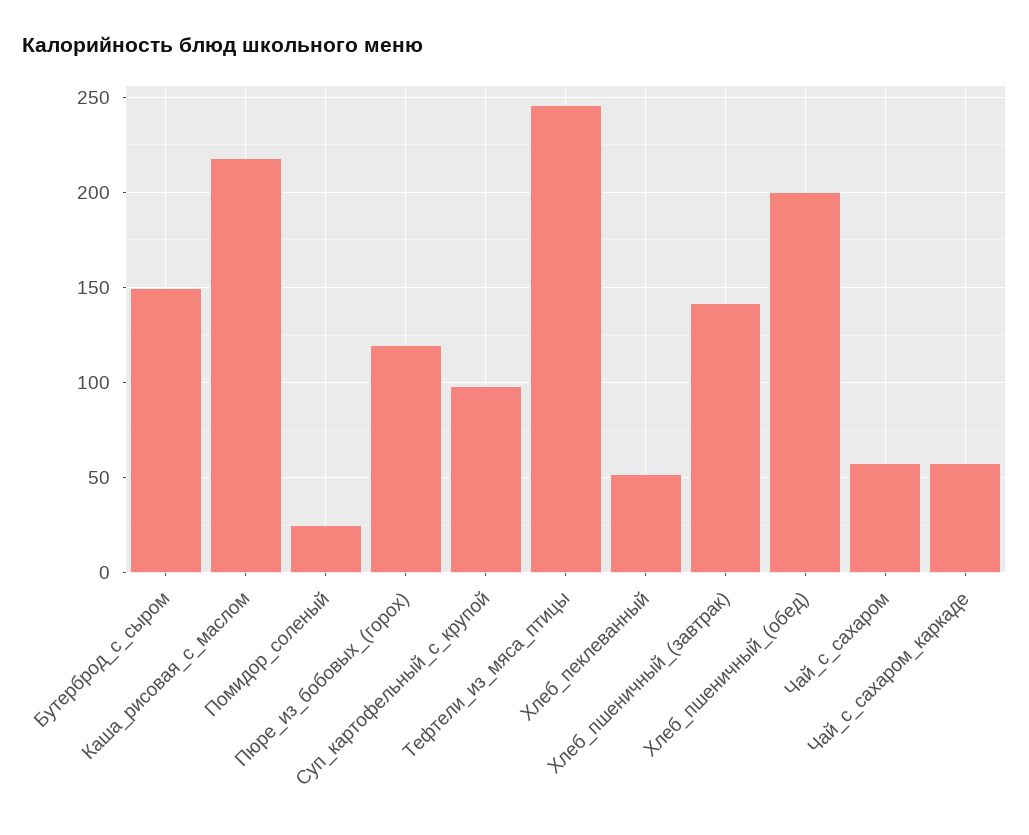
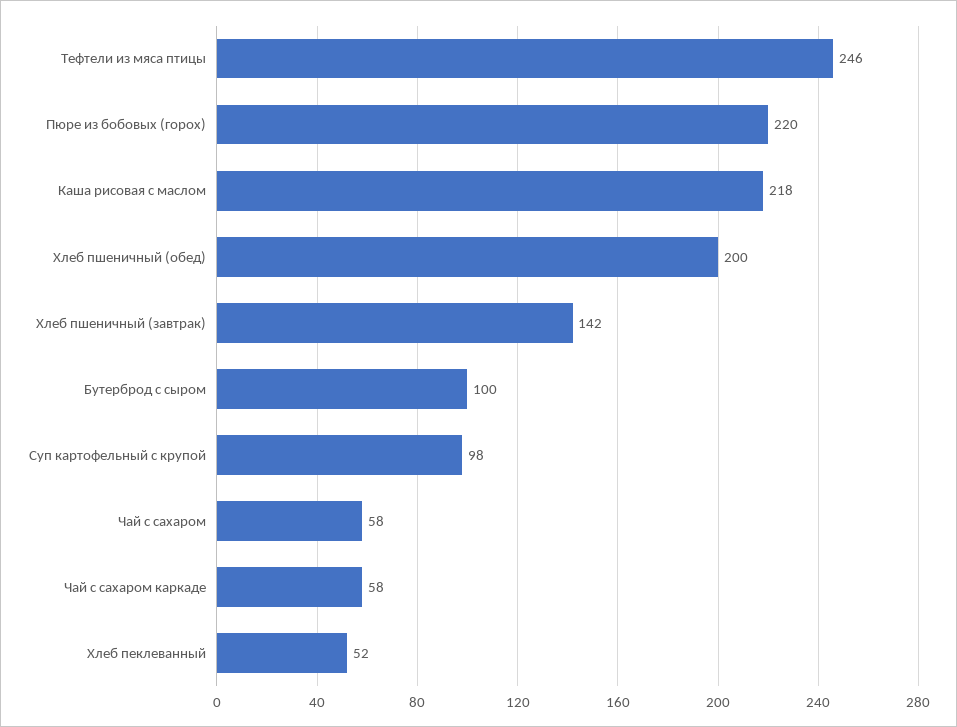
  {
-   "Бутерброд_с_сыром": 150,
+   "Бутерброд_с_сыром": 100,
    "Каша_рисовая_с_маслом": 218,
-   "Помидор_соленый": 25,
-   "Пюре_из_бобовых_(горох)": 120,
+   "Пюре_из_бобовых_(горох)": 220,
    "Суп_картофельный_с_крупой": 98,
    "Тефтели_из_мяса_птицы": 246,
    "Хлеб_пеклеванный": 52,
    "Хлеб_пшеничный_(завтрак)": 142,
    "Хлеб_пшеничный_(обед)": 200,
    "Чай_с_сахаром": 58,
    "Чай_с_сахаром_каркаде": 58
  }

